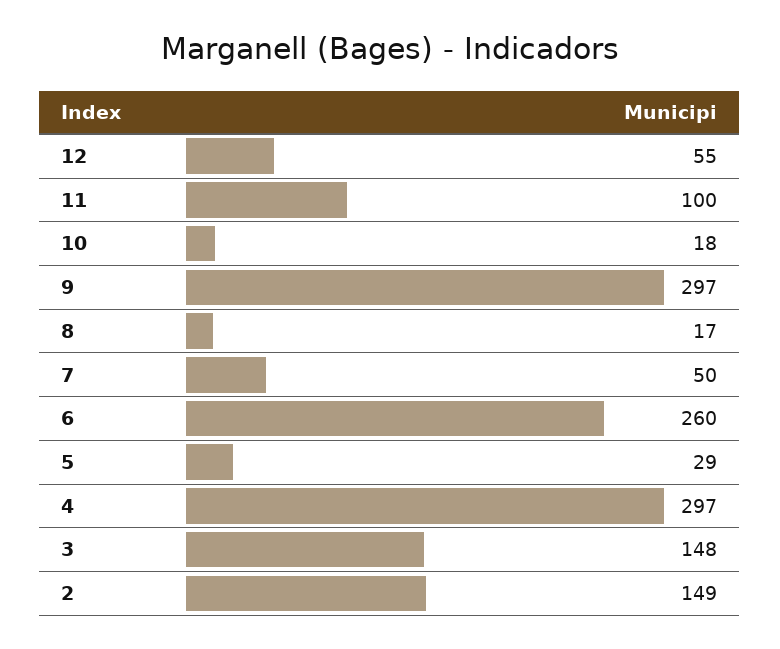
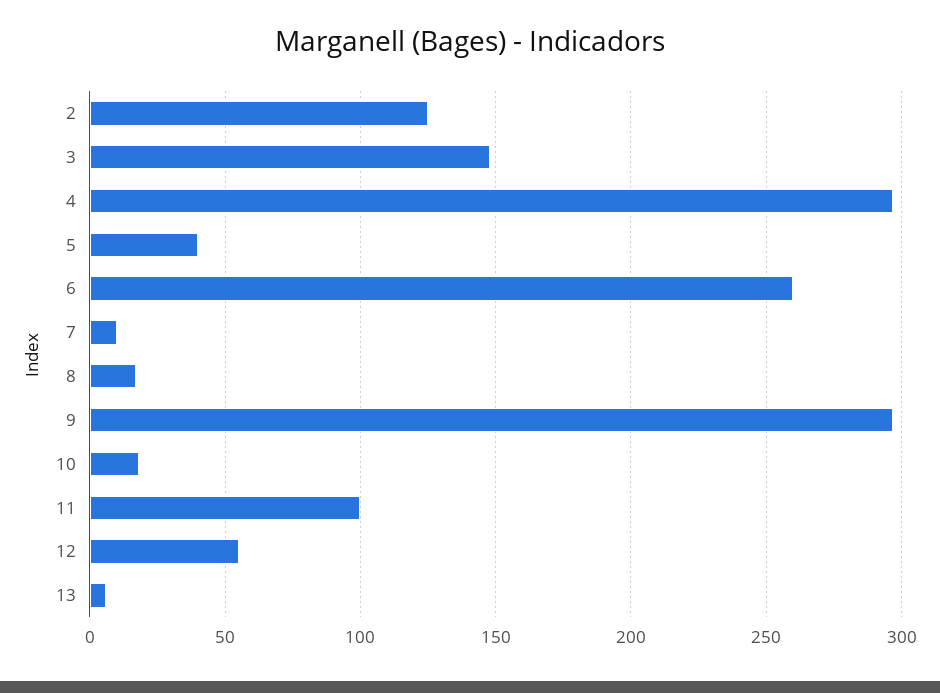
  {
    "12": 55,
    "11": 100,
    "10": 18,
    "9": 297,
    "8": 17,
-   "7": 50,
+   "7": 10,
    "6": 260,
-   "5": 29,
+   "5": 40,
    "4": 297,
    "3": 148,
-   "2": 149
+   "2": 125,
+   "13": 5
  }

